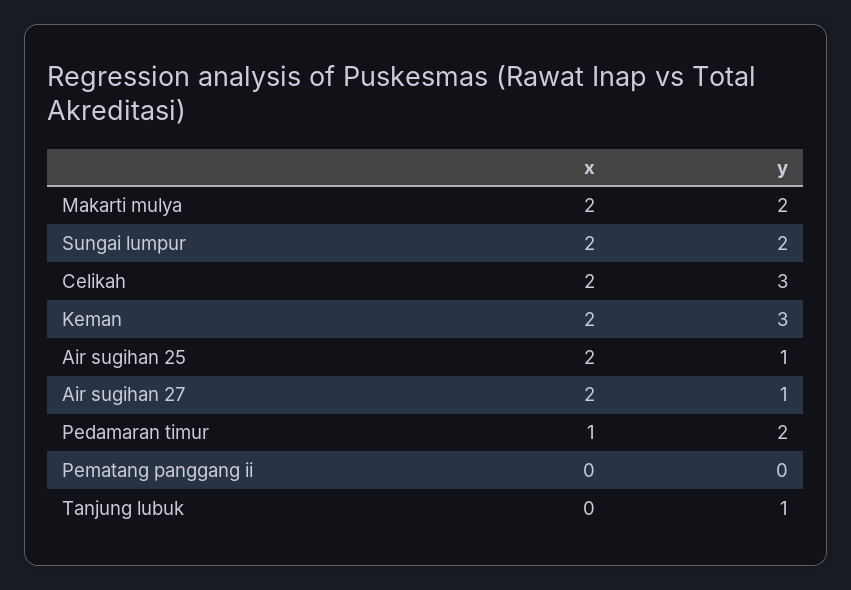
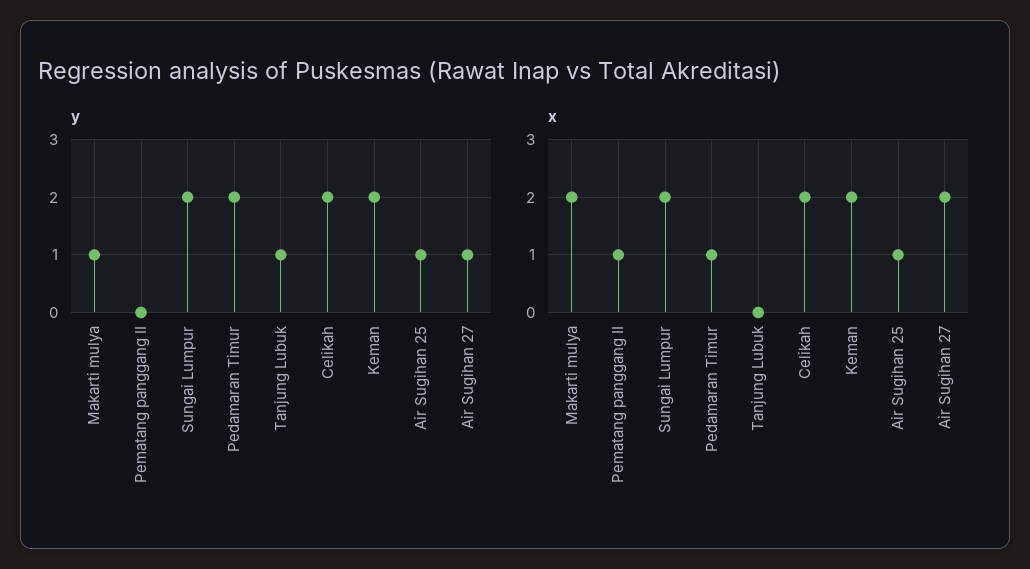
  {
    "x": {
      "Makarti mulya": 2,
      "Sungai lumpur": 2,
      "Celikah": 2,
      "Keman": 2,
-     "Air sugihan 25": 2,
+     "Air sugihan 25": 1,
      "Air sugihan 27": 2,
      "Pedamaran timur": 1,
-     "Pematang panggang ii": 0,
+     "Pematang panggang ii": 1,
      "Tanjung lubuk": 0
    },
    "y": {
-     "Makarti mulya": 2,
+     "Makarti mulya": 1,
      "Sungai lumpur": 2,
-     "Celikah": 3,
+     "Celikah": 2,
-     "Keman": 3,
+     "Keman": 2,
      "Air sugihan 25": 1,
      "Air sugihan 27": 1,
      "Pedamaran timur": 2,
      "Pematang panggang ii": 0,
      "Tanjung lubuk": 1
    }
  }

